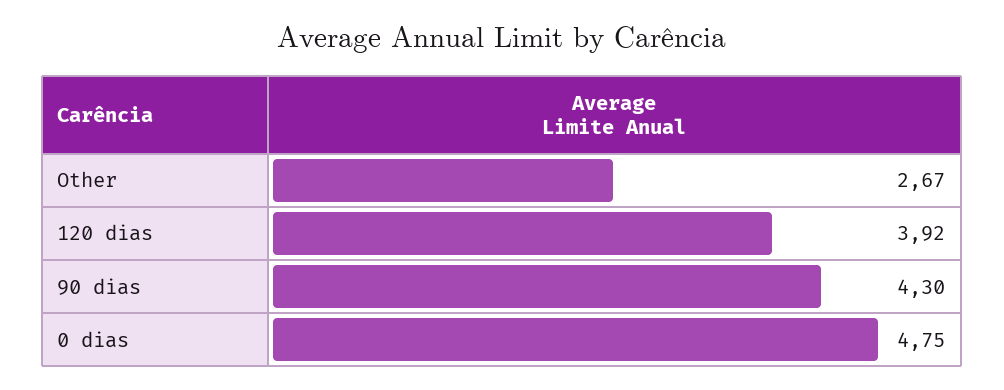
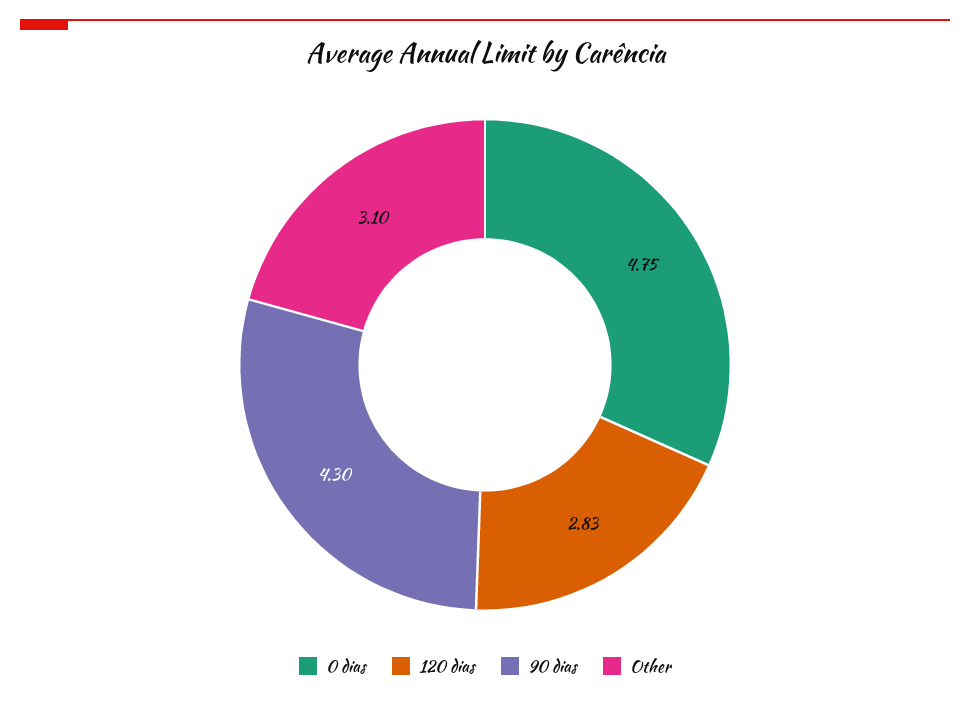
  {
-   "Other": 2.67,
+   "Other": 3.1,
-   "120 dias": 3.92,
+   "120 dias": 2.83,
    "90 dias": 4.3,
    "0 dias": 4.75
  }

